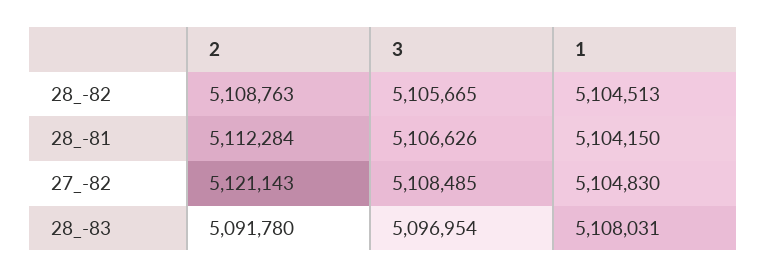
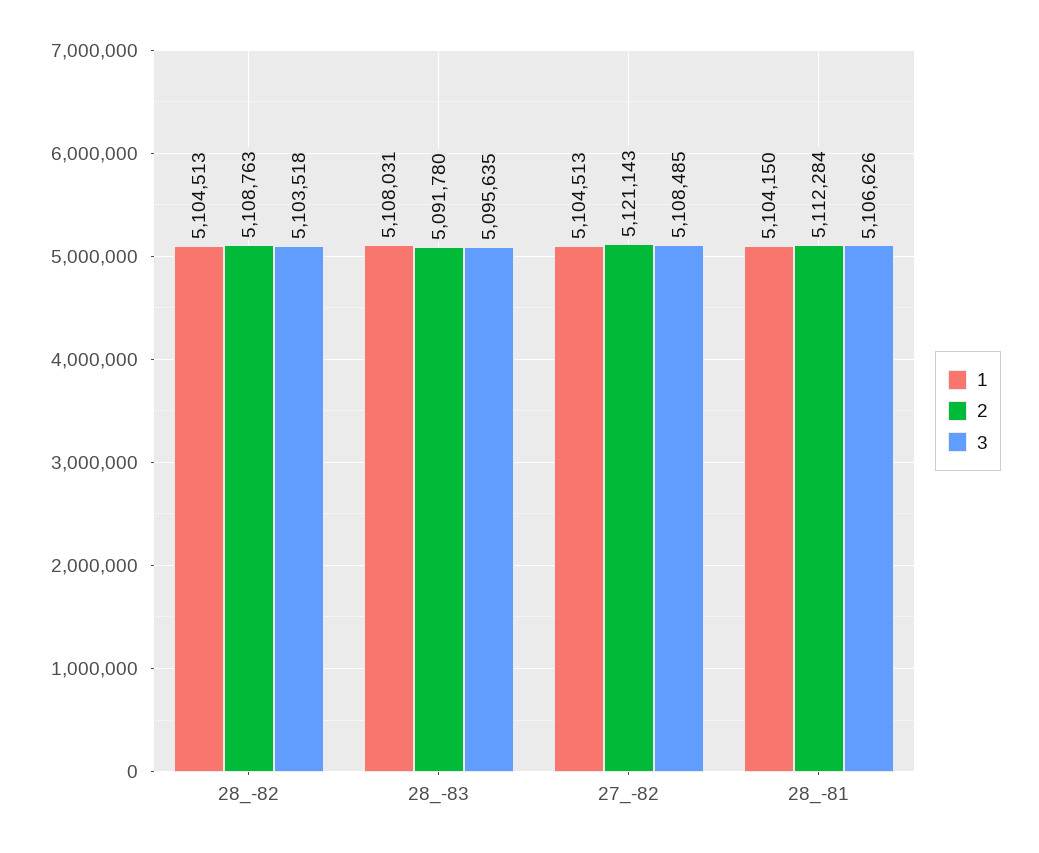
  {
    "2": {
      "28_-82": 5108763,
      "28_-81": 5112284,
      "27_-82": 5121143,
      "28_-83": 5091780
    },
    "3": {
-     "28_-82": 5105665,
+     "28_-82": 5103518,
      "28_-81": 5106626,
      "27_-82": 5108485,
-     "28_-83": 5096954
+     "28_-83": 5095635
    },
    "1": {
      "28_-82": 5104513,
      "28_-81": 5104150,
-     "27_-82": 5104830,
+     "27_-82": 5104513,
      "28_-83": 5108031
    }
  }

